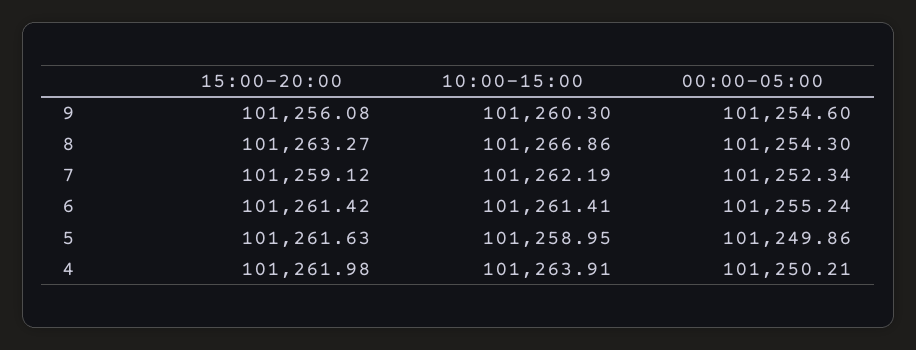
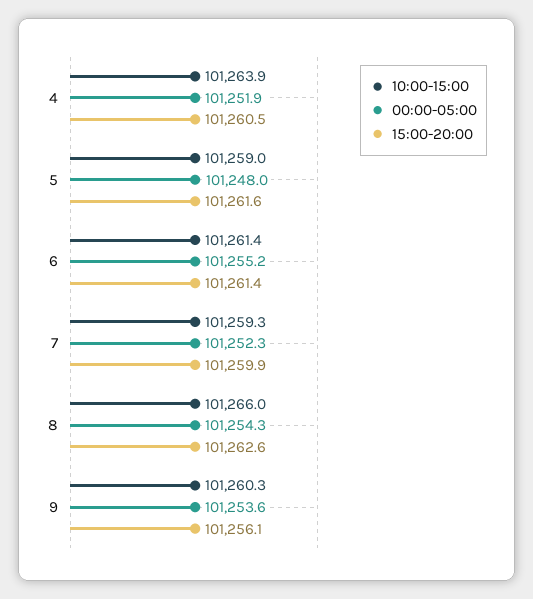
  {
    "15:00-20:00": {
      "9": 101256.08,
-     "8": 101263.27,
+     "8": 101262.6,
-     "7": 101259.12,
+     "7": 101259.9,
      "6": 101261.42,
      "5": 101261.63,
-     "4": 101261.98
+     "4": 101260.5
    },
    "10:00-15:00": {
      "9": 101260.3,
-     "8": 101266.86,
+     "8": 101266,
-     "7": 101262.19,
+     "7": 101259.3,
      "6": 101261.41,
      "5": 101258.95,
      "4": 101263.91
    },
    "00:00-05:00": {
-     "9": 101254.6,
+     "9": 101253.6,
      "8": 101254.3,
      "7": 101252.34,
      "6": 101255.24,
-     "5": 101249.86,
+     "5": 101248,
-     "4": 101250.21
+     "4": 101251.9
    }
  }

